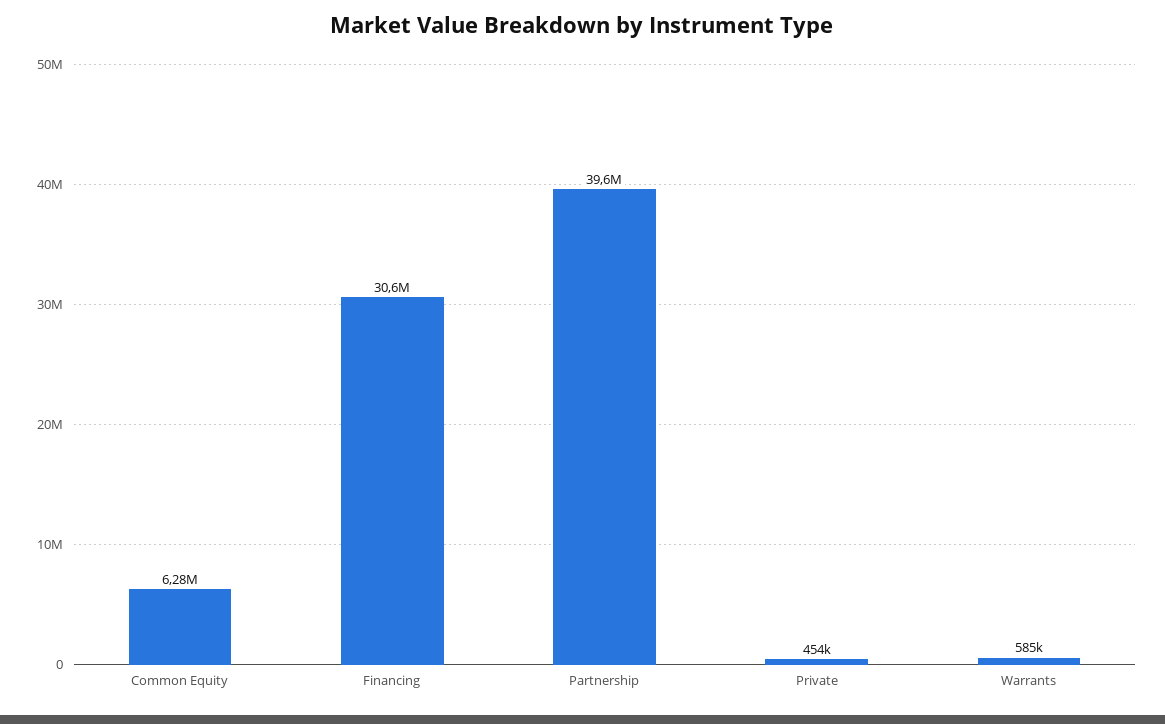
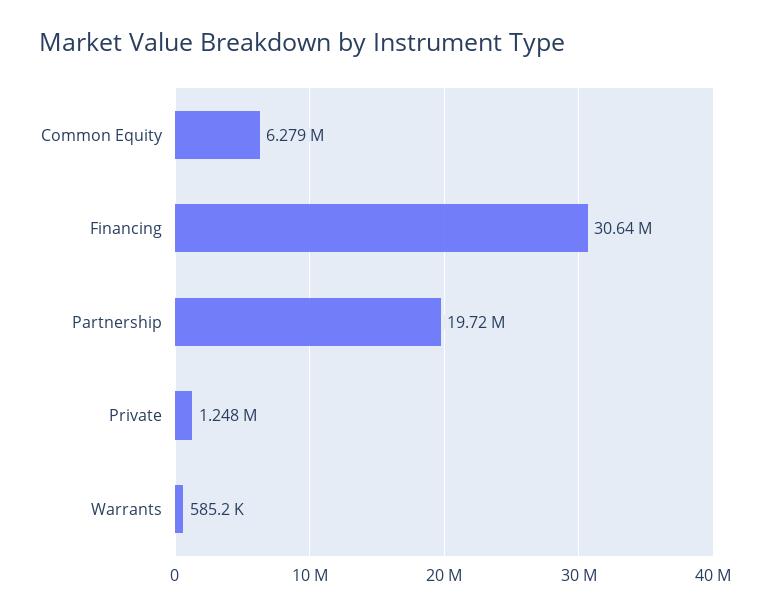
  {
    "Common Equity": 6279000,
    "Financing": 30640000,
-   "Partnership": 39600000,
+   "Partnership": 19720000,
-   "Private": 454000,
+   "Private": 1248000,
    "Warrants": 585200
  }

